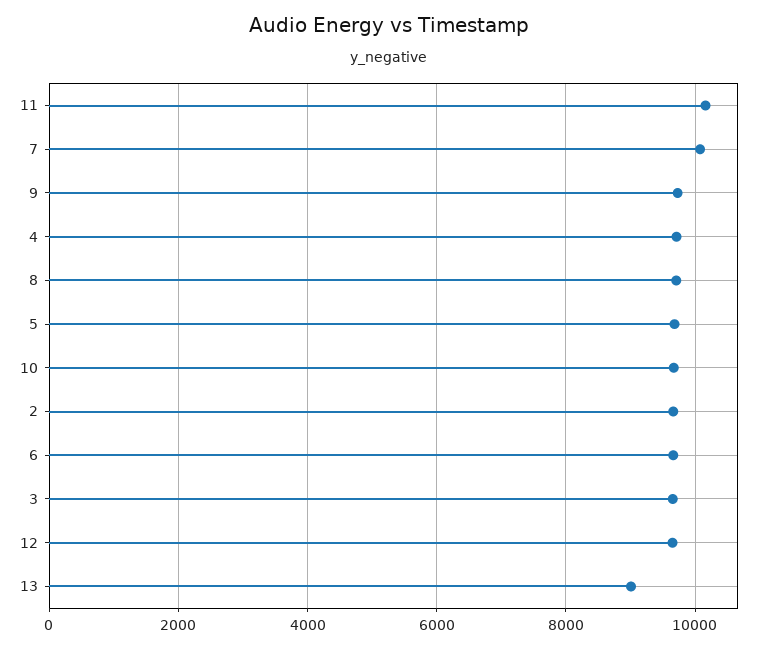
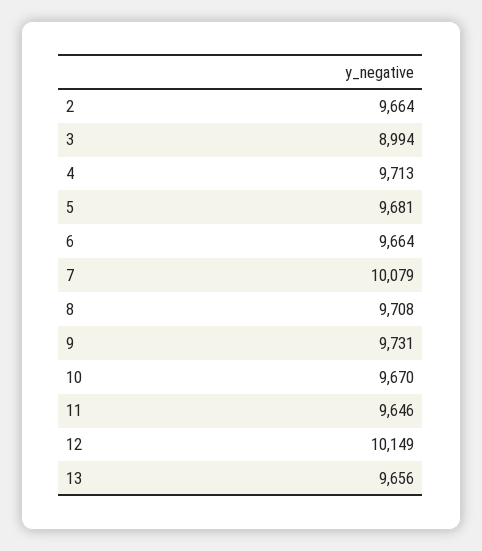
  {
-   "11": 10200,
+   "11": 9646,
    "7": 10079,
    "9": 9731,
    "4": 9713,
    "8": 9708,
    "5": 9681,
    "10": 9670,
    "2": 9664,
    "6": 9664,
-   "3": 9600,
+   "3": 8994,
-   "12": 9600,
+   "12": 10149,
-   "13": 9000
+   "13": 9656
  }

